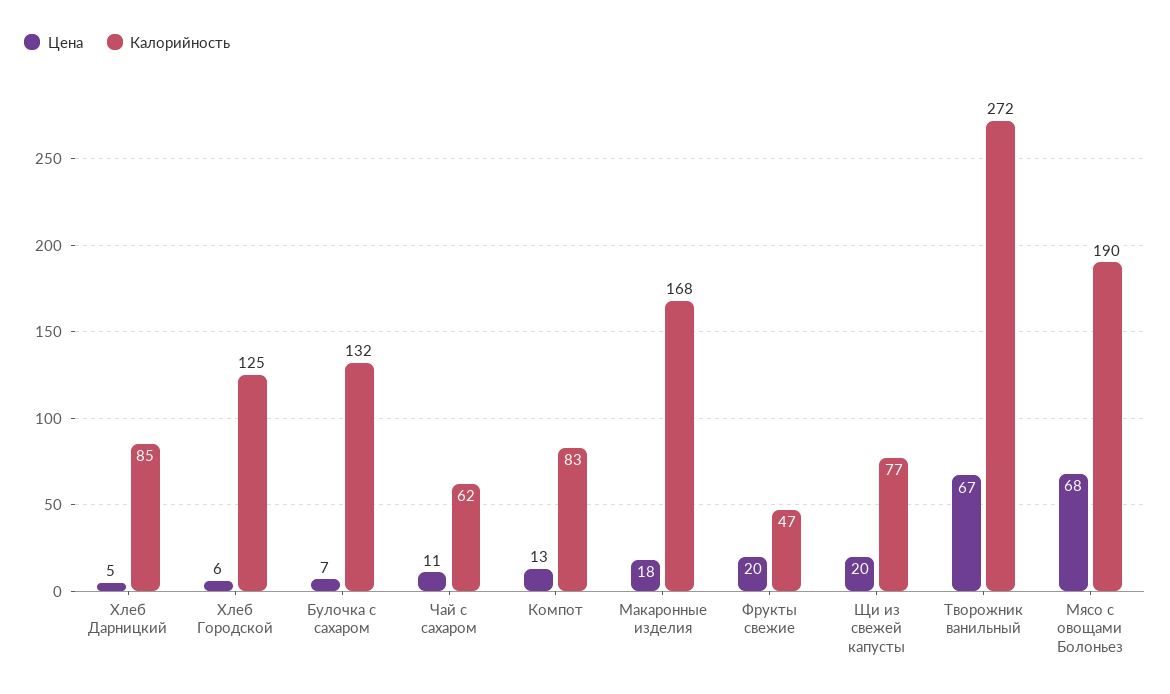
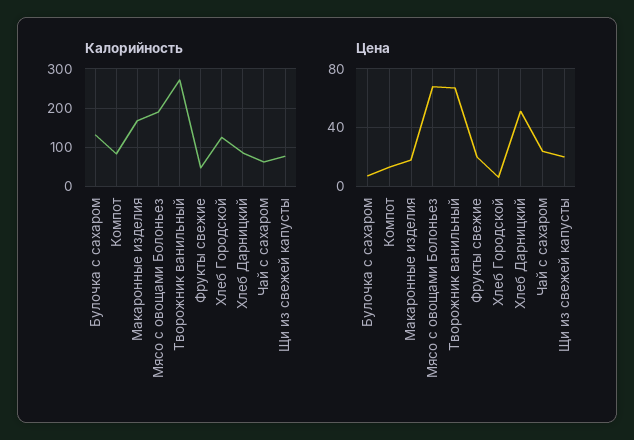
  {
    "Цена": {
-     "Хлеб Дарницкий": 5,
+     "Хлеб Дарницкий": 50,
      "Хлеб Городской": 6,
      "Булочка с сахаром": 7,
-     "Чай с сахаром": 11,
+     "Чай с сахаром": 25,
      "Компот": 13,
      "Макаронные изделия": 18,
      "Фрукты свежие": 20,
      "Щи из свежей капусты": 20,
      "Творожник ванильный": 67,
      "Мясо с овощами Болоньез": 68
    },
    "Калорийность": {
      "Хлеб Дарницкий": 85,
      "Хлеб Городской": 125,
      "Булочка с сахаром": 132,
      "Чай с сахаром": 62,
      "Компот": 83,
      "Макаронные изделия": 168,
      "Фрукты свежие": 47,
      "Щи из свежей капусты": 77,
      "Творожник ванильный": 272,
      "Мясо с овощами Болоньез": 190
    }
  }

